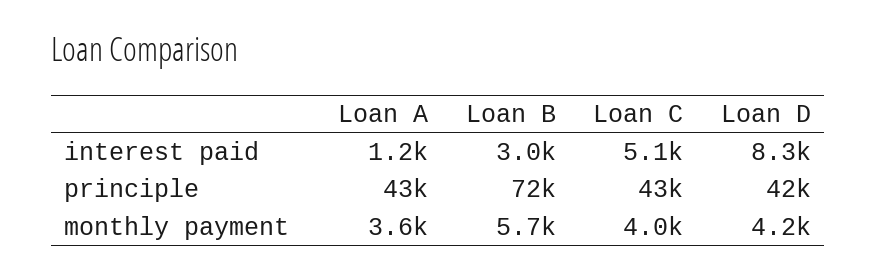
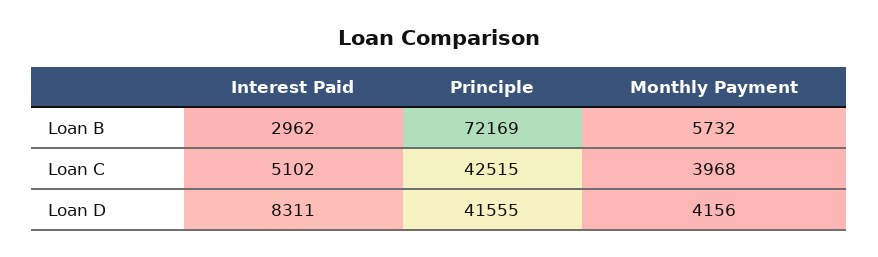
  {
-   "Loan A": {
-     "interest paid": 1200,
-     "principle": 43000,
-     "monthly payment": 3600
-   },
    "Loan B": {
      "interest paid": 2962,
      "principle": 72169,
      "monthly payment": 5732
    },
    "Loan C": {
      "interest paid": 5102,
      "principle": 42515,
      "monthly payment": 3968
    },
    "Loan D": {
      "interest paid": 8311,
      "principle": 41555,
      "monthly payment": 4156
    }
  }

